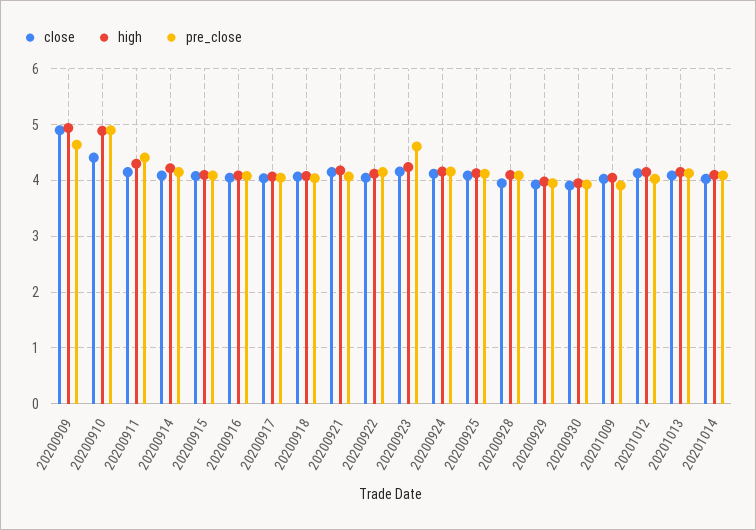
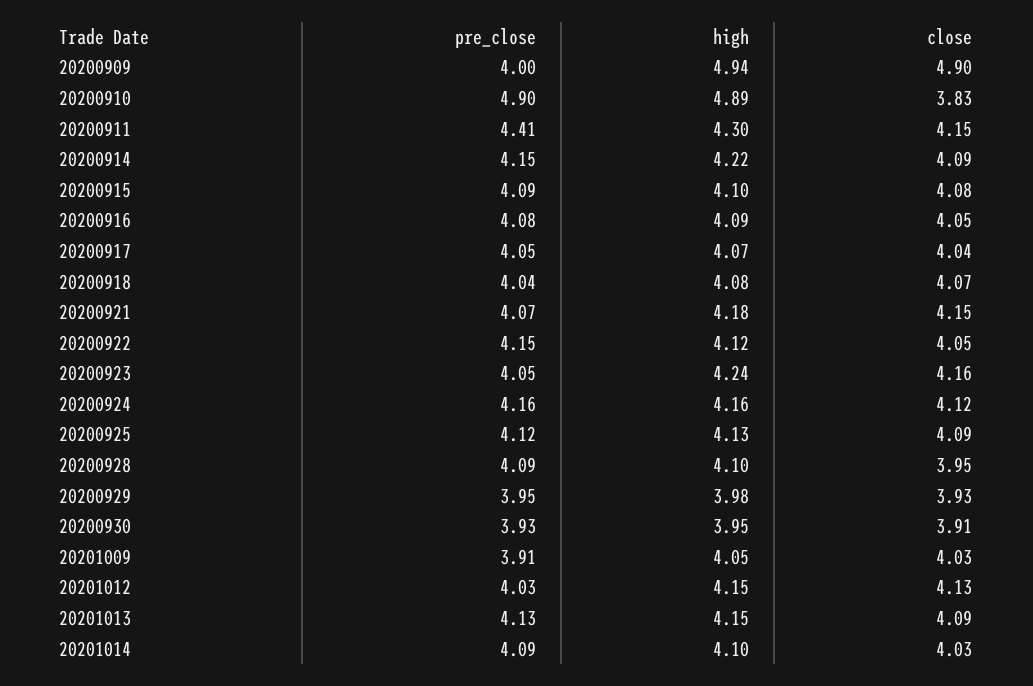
  {
    "close": {
      "20200909": 4.9,
-     "20200910": 4.4,
+     "20200910": 3.83,
      "20200911": 4.15,
      "20200914": 4.09,
      "20200915": 4.08,
      "20200916": 4.05,
      "20200917": 4.04,
      "20200918": 4.07,
      "20200921": 4.15,
      "20200922": 4.05,
      "20200923": 4.16,
      "20200924": 4.12,
      "20200925": 4.09,
      "20200928": 3.95,
      "20200929": 3.93,
      "20200930": 3.91,
      "20201009": 4.03,
      "20201012": 4.13,
      "20201013": 4.09,
      "20201014": 4.03
    },
    "high": {
      "20200909": 4.94,
      "20200910": 4.89,
      "20200911": 4.3,
      "20200914": 4.22,
      "20200915": 4.1,
      "20200916": 4.09,
      "20200917": 4.07,
      "20200918": 4.08,
      "20200921": 4.18,
      "20200922": 4.12,
      "20200923": 4.24,
      "20200924": 4.16,
      "20200925": 4.13,
      "20200928": 4.1,
      "20200929": 3.98,
      "20200930": 3.95,
      "20201009": 4.05,
      "20201012": 4.15,
      "20201013": 4.15,
      "20201014": 4.1
    },
    "pre_close": {
-     "20200909": 4.6,
+     "20200909": 4,
      "20200910": 4.9,
      "20200911": 4.41,
      "20200914": 4.15,
      "20200915": 4.09,
      "20200916": 4.08,
      "20200917": 4.05,
      "20200918": 4.04,
      "20200921": 4.07,
      "20200922": 4.15,
-     "20200923": 4.6,
+     "20200923": 4.05,
      "20200924": 4.16,
      "20200925": 4.12,
      "20200928": 4.09,
      "20200929": 3.95,
      "20200930": 3.93,
      "20201009": 3.91,
      "20201012": 4.03,
      "20201013": 4.13,
      "20201014": 4.09
    }
  }

